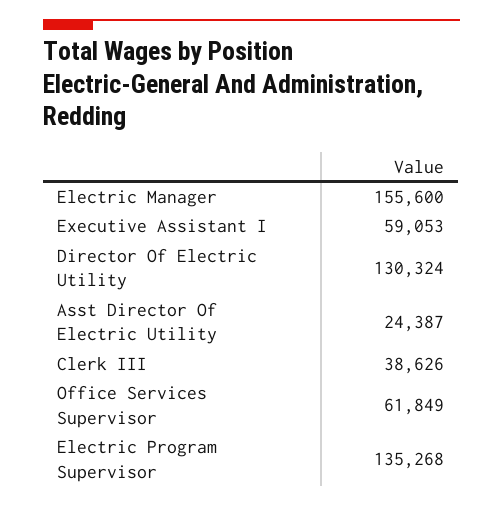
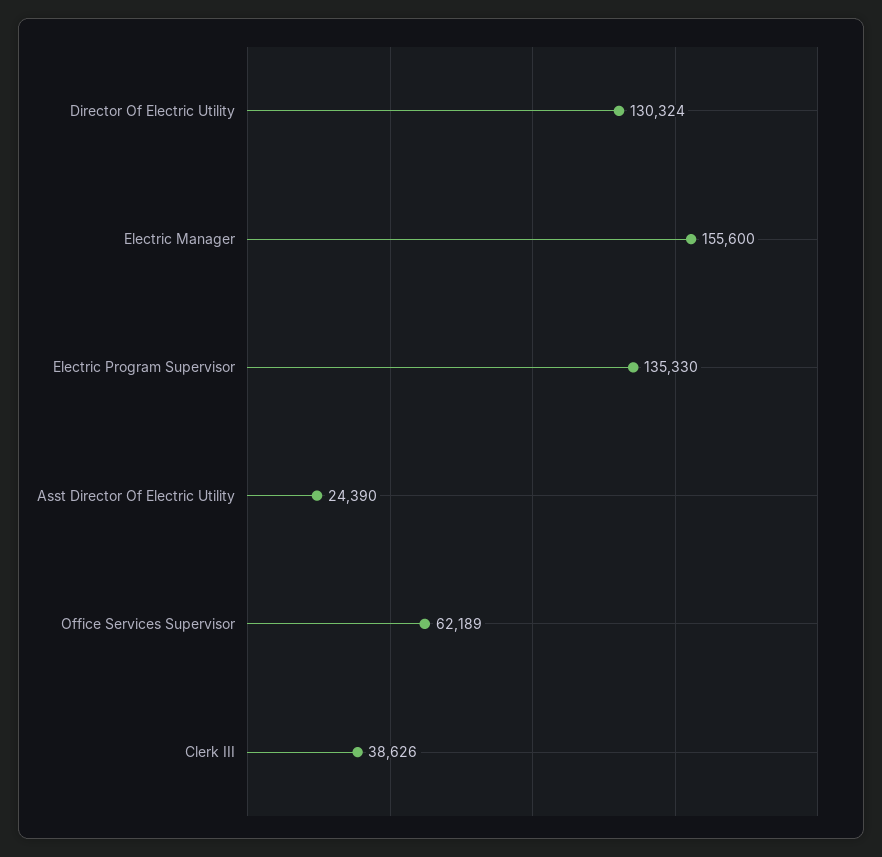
  {
    "Electric Manager": 155600,
-   "Executive Assistant I": 59053,
    "Director Of Electric Utility": 130324,
-   "Asst Director Of Electric Utility": 24387,
+   "Asst Director Of Electric Utility": 24390,
    "Clerk III": 38626,
-   "Office Services Supervisor": 61849,
+   "Office Services Supervisor": 62189,
-   "Electric Program Supervisor": 135268
+   "Electric Program Supervisor": 135330
  }

